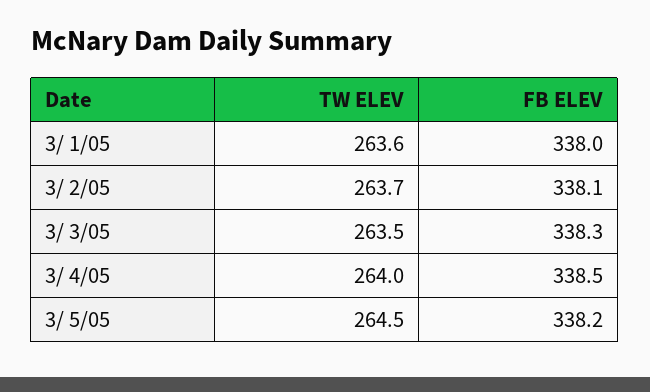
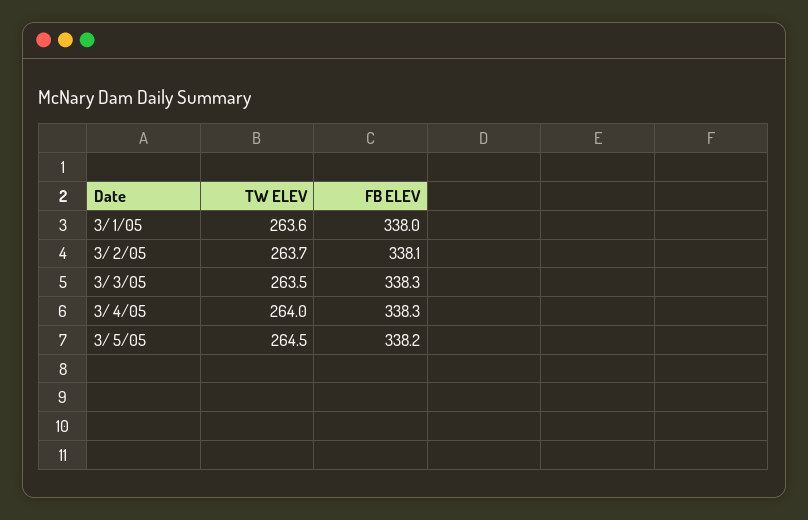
  {
    "TW ELEV": {
      "3/ 1/05": 263.6,
      "3/ 2/05": 263.7,
      "3/ 3/05": 263.5,
      "3/ 4/05": 264,
      "3/ 5/05": 264.5
    },
    "FB ELEV": {
      "3/ 1/05": 338,
      "3/ 2/05": 338.1,
      "3/ 3/05": 338.3,
-     "3/ 4/05": 338.5,
+     "3/ 4/05": 338.3,
      "3/ 5/05": 338.2
    }
  }

